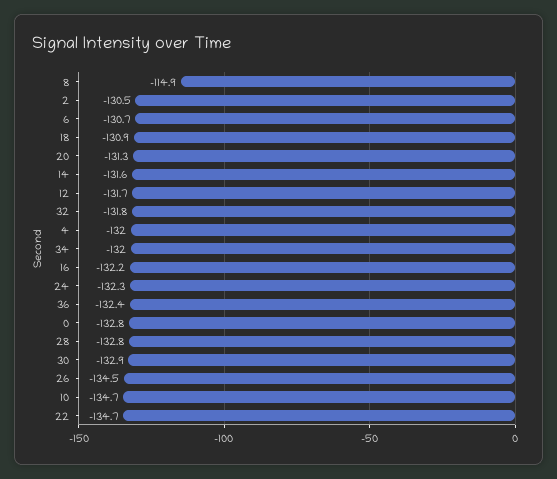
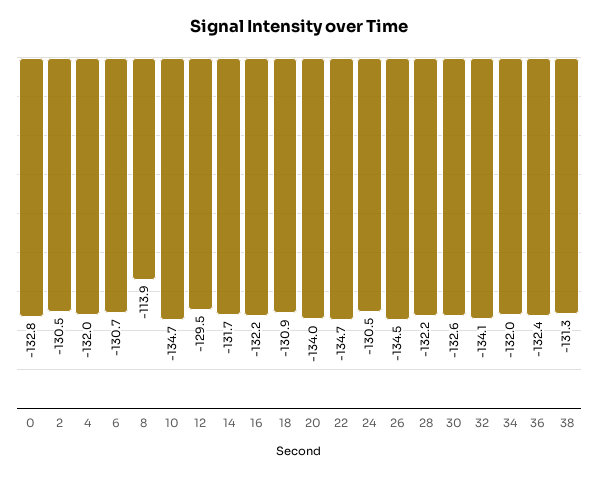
  {
-   "8": -114.9,
+   "8": -113.9,
    "2": -130.5,
    "6": -130.7,
    "18": -130.9,
-   "20": -131.3,
+   "20": -134,
-   "14": -131.6,
+   "14": -131.7,
-   "12": -131.7,
+   "12": -129.5,
-   "32": -131.8,
+   "32": -134.1,
    "4": -132,
    "34": -132,
    "16": -132.2,
-   "24": -132.3,
+   "24": -130.5,
    "36": -132.4,
    "0": -132.8,
-   "28": -132.8,
+   "28": -132.2,
-   "30": -132.9,
+   "30": -132.6,
    "26": -134.5,
    "10": -134.7,
-   "22": -134.7
+   "22": -134.7,
+   "38": -131.3
  }

